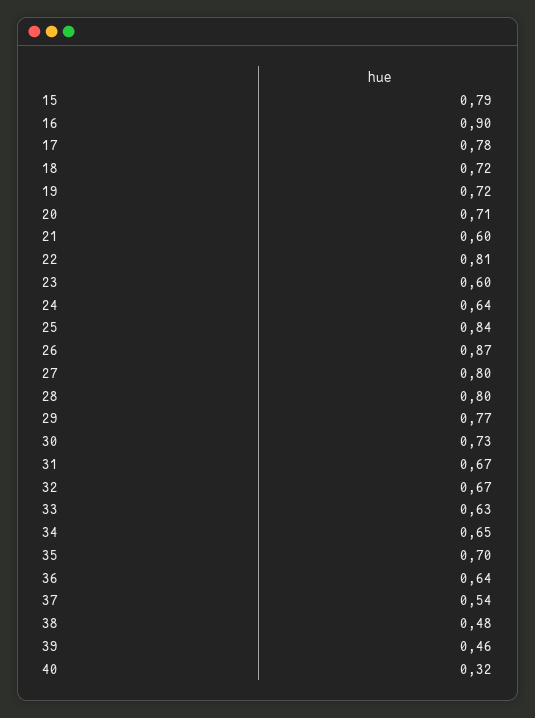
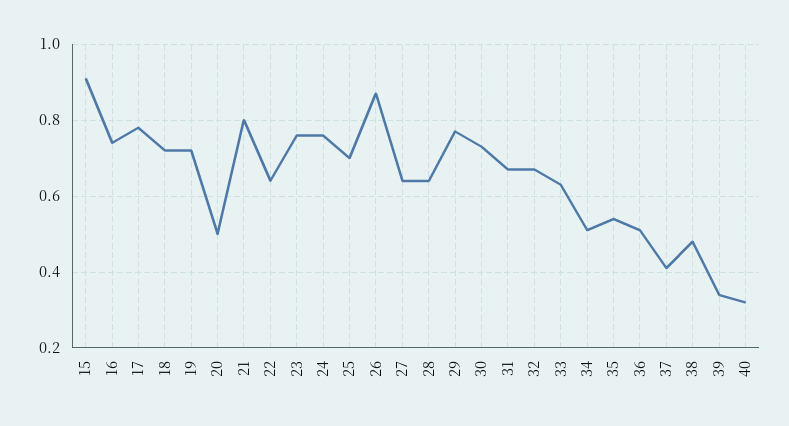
  {
-   "15": 0.79,
+   "15": 0.9,
-   "16": 0.9,
+   "16": 0.75,
    "17": 0.78,
    "18": 0.72,
    "19": 0.72,
-   "20": 0.71,
+   "20": 0.5,
-   "21": 0.6,
+   "21": 0.8,
-   "22": 0.81,
+   "22": 0.65,
-   "23": 0.6,
+   "23": 0.75,
-   "24": 0.64,
+   "24": 0.75,
-   "25": 0.84,
+   "25": 0.7,
    "26": 0.87,
-   "27": 0.8,
+   "27": 0.65,
-   "28": 0.8,
+   "28": 0.65,
    "29": 0.77,
    "30": 0.73,
    "31": 0.67,
    "32": 0.67,
    "33": 0.63,
-   "34": 0.65,
+   "34": 0.5,
-   "35": 0.7,
+   "35": 0.55,
-   "36": 0.64,
+   "36": 0.5,
-   "37": 0.54,
+   "37": 0.4,
    "38": 0.48,
-   "39": 0.46,
+   "39": 0.35,
    "40": 0.32
  }

